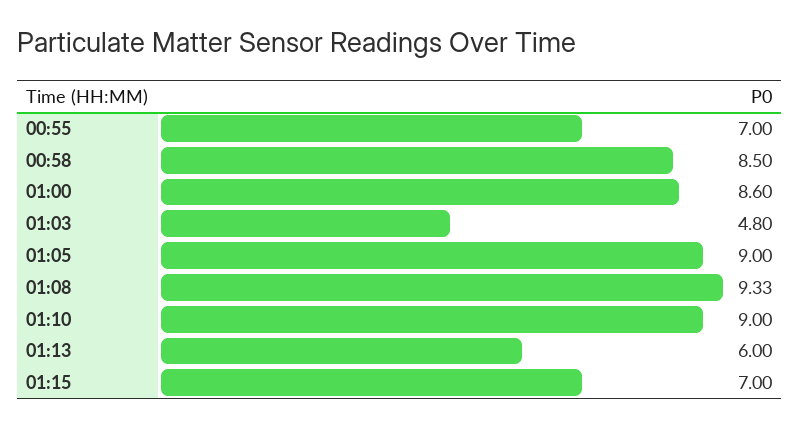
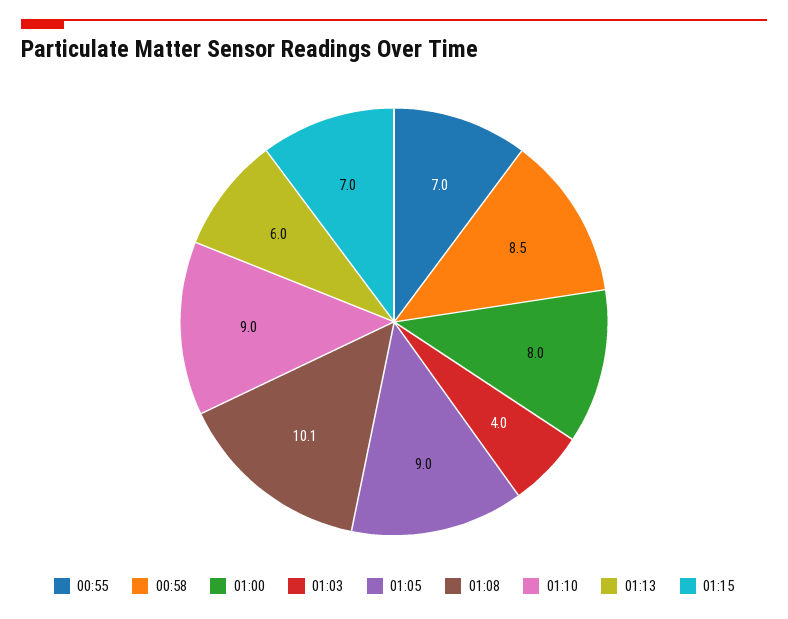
  {
    "00:55": 7,
    "00:58": 8.5,
-   "01:00": 8.6,
+   "01:00": 8,
-   "01:03": 4.8,
+   "01:03": 4,
    "01:05": 9,
-   "01:08": 9.33,
+   "01:08": 10.1,
    "01:10": 9,
    "01:13": 6,
    "01:15": 7
  }

